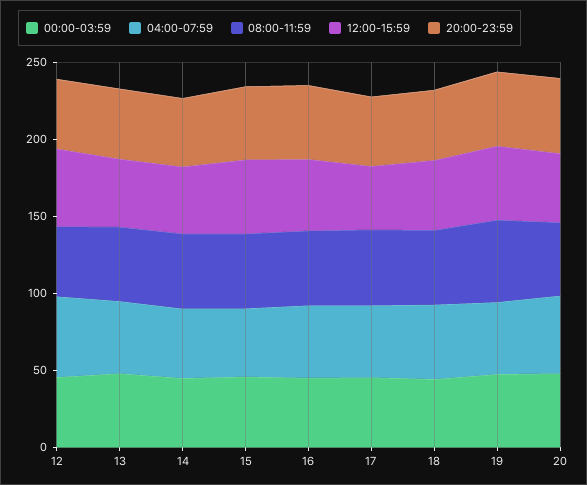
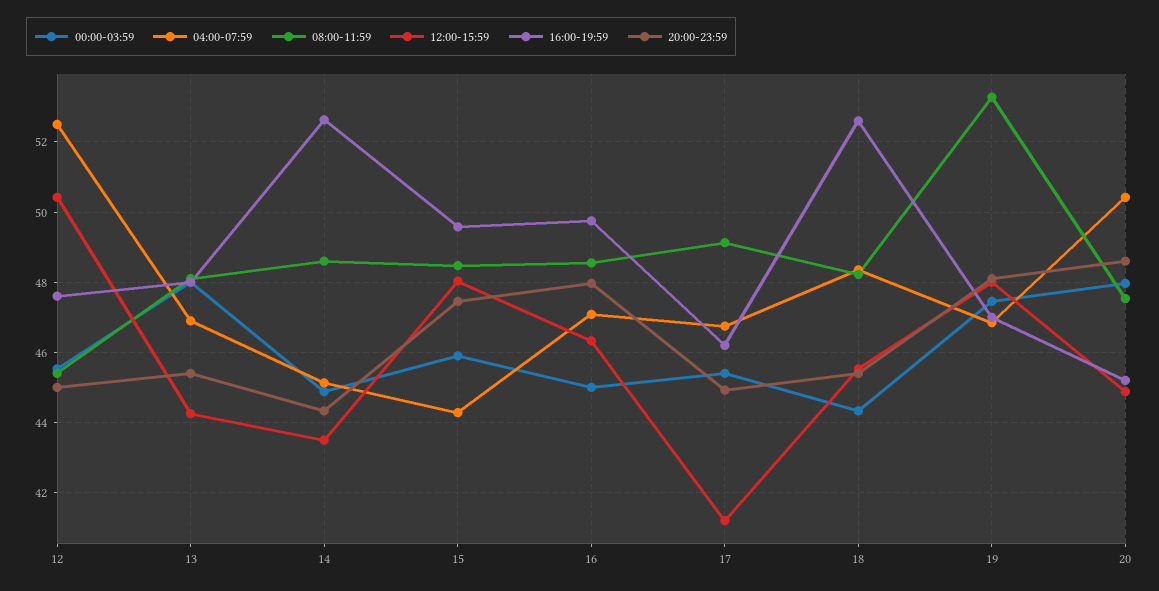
  {
    "00:00-03:59": {
      "12": 45.6,
      "13": 48,
      "14": 44.8,
      "15": 46,
      "16": 45,
      "17": 45.4,
      "18": 44.4,
      "19": 47.4,
      "20": 48
    },
    "04:00-07:59": {
      "12": 52.6,
      "13": 47,
      "14": 45.2,
      "15": 44.2,
      "16": 47,
      "17": 46.8,
      "18": 48.4,
      "19": 46.8,
      "20": 50.4
    },
    "08:00-11:59": {
      "12": 45.4,
      "13": 48.2,
      "14": 48.6,
      "15": 48.4,
      "16": 48.6,
      "17": 49.2,
      "18": 48.2,
      "19": 53.2,
      "20": 47.6
    },
    "12:00-15:59": {
      "12": 50.4,
      "13": 44.2,
      "14": 43.6,
      "15": 48,
      "16": 46.4,
      "17": 41.2,
      "18": 45.6,
      "19": 48,
      "20": 44.8
    },
    "20:00-23:59": {
      "12": 45,
      "13": 45.4,
      "14": 44.4,
      "15": 47.4,
      "16": 48,
      "17": 45,
      "18": 45.4,
      "19": 48.2,
      "20": 48.6
-   }
+   },
+   "16:00-19:59": {
+     "12": 47.6,
+     "13": 48,
+     "14": 52.6,
+     "15": 49.6,
+     "16": 49.8,
+     "17": 46.2,
+     "18": 52.6,
+     "19": 47,
+     "20": 45.2
+   }
  }

